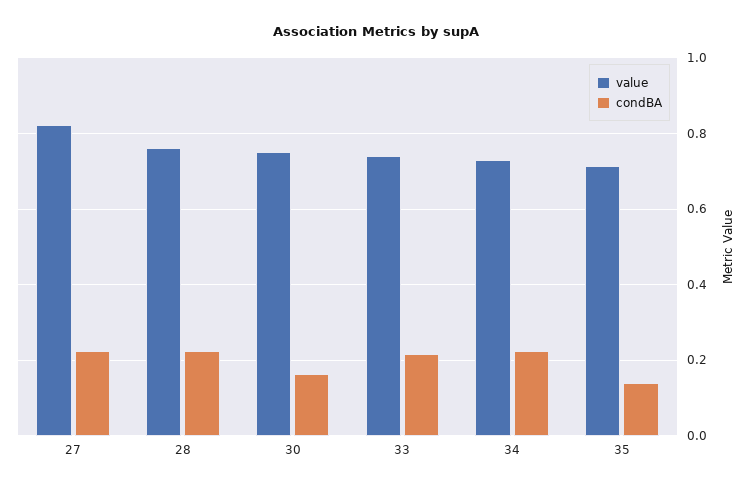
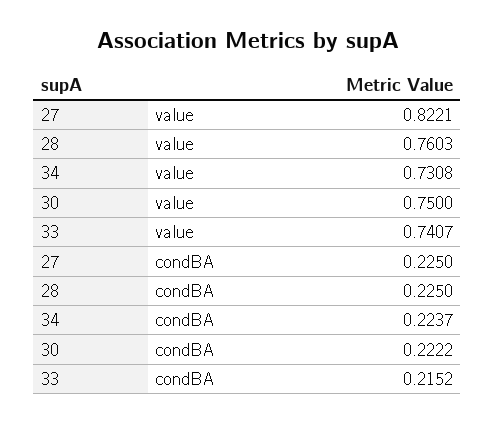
  {
    "value": {
      "27": 0.8221,
      "28": 0.7603,
      "30": 0.75,
      "33": 0.7407,
-     "34": 0.7308,
+     "34": 0.7308
-     "35": 0.72
    },
    "condBA": {
      "27": 0.225,
      "28": 0.225,
-     "30": 0.16,
+     "30": 0.2222,
      "33": 0.2152,
-     "34": 0.2237,
+     "34": 0.2237
-     "35": 0.14
    }
  }

